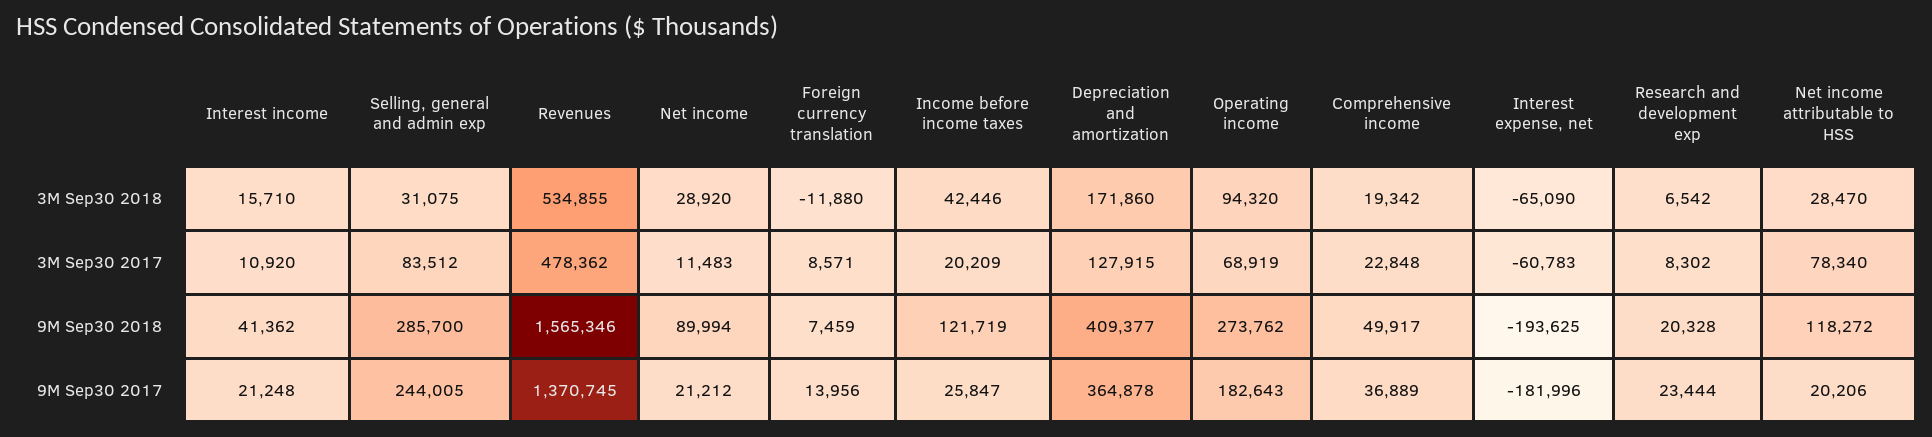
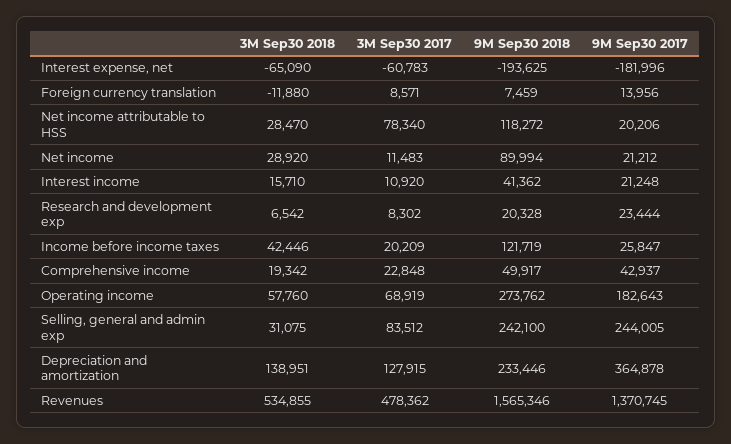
  {
    "Interest income": {
      "3M Sep30 2018": 15710,
      "3M Sep30 2017": 10920,
      "9M Sep30 2018": 41362,
      "9M Sep30 2017": 21248
    },
    "Selling, general and admin exp": {
      "3M Sep30 2018": 31075,
      "3M Sep30 2017": 83512,
-     "9M Sep30 2018": 285700,
+     "9M Sep30 2018": 242100,
      "9M Sep30 2017": 244005
    },
    "Revenues": {
      "3M Sep30 2018": 534855,
      "3M Sep30 2017": 478362,
      "9M Sep30 2018": 1565346,
      "9M Sep30 2017": 1370745
    },
    "Net income": {
      "3M Sep30 2018": 28920,
      "3M Sep30 2017": 11483,
      "9M Sep30 2018": 89994,
      "9M Sep30 2017": 21212
    },
    "Foreign currency translation": {
      "3M Sep30 2018": -11880,
      "3M Sep30 2017": 8571,
      "9M Sep30 2018": 7459,
      "9M Sep30 2017": 13956
    },
    "Income before income taxes": {
      "3M Sep30 2018": 42446,
      "3M Sep30 2017": 20209,
      "9M Sep30 2018": 121719,
      "9M Sep30 2017": 25847
    },
    "Depreciation and amortization": {
-     "3M Sep30 2018": 171860,
+     "3M Sep30 2018": 138951,
      "3M Sep30 2017": 127915,
-     "9M Sep30 2018": 409377,
+     "9M Sep30 2018": 233446,
      "9M Sep30 2017": 364878
    },
    "Operating income": {
-     "3M Sep30 2018": 94320,
+     "3M Sep30 2018": 57760,
      "3M Sep30 2017": 68919,
      "9M Sep30 2018": 273762,
      "9M Sep30 2017": 182643
    },
    "Comprehensive income": {
      "3M Sep30 2018": 19342,
      "3M Sep30 2017": 22848,
      "9M Sep30 2018": 49917,
-     "9M Sep30 2017": 36889
+     "9M Sep30 2017": 42937
    },
    "Interest expense, net": {
      "3M Sep30 2018": -65090,
      "3M Sep30 2017": -60783,
      "9M Sep30 2018": -193625,
      "9M Sep30 2017": -181996
    },
    "Research and development exp": {
      "3M Sep30 2018": 6542,
      "3M Sep30 2017": 8302,
      "9M Sep30 2018": 20328,
      "9M Sep30 2017": 23444
    },
    "Net income attributable to HSS": {
      "3M Sep30 2018": 28470,
      "3M Sep30 2017": 78340,
      "9M Sep30 2018": 118272,
      "9M Sep30 2017": 20206
    }
  }

